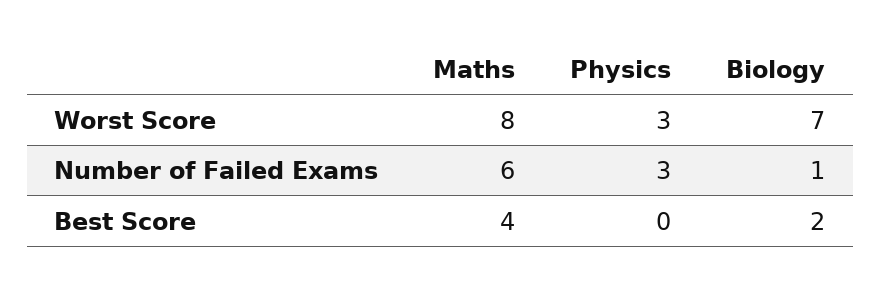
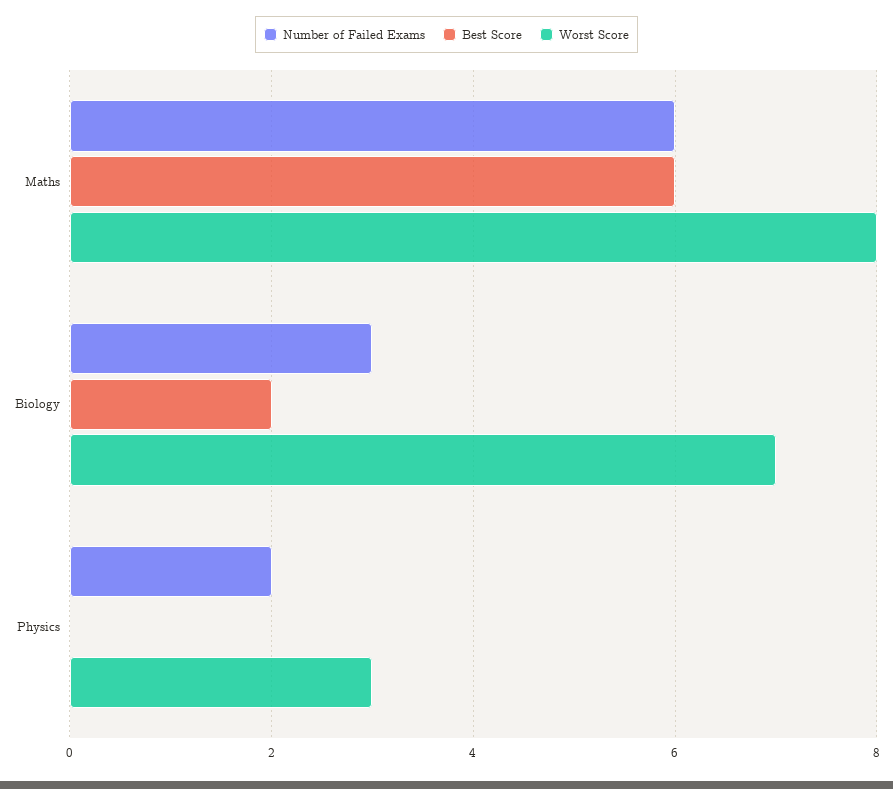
  {
    "Worst Score": {
      "Maths": 8,
      "Physics": 3,
      "Biology": 7
    },
    "Number of Failed Exams": {
      "Maths": 6,
-     "Physics": 3,
+     "Physics": 2,
-     "Biology": 1
+     "Biology": 3
    },
    "Best Score": {
-     "Maths": 4,
+     "Maths": 6,
      "Physics": 0,
      "Biology": 2
    }
  }

